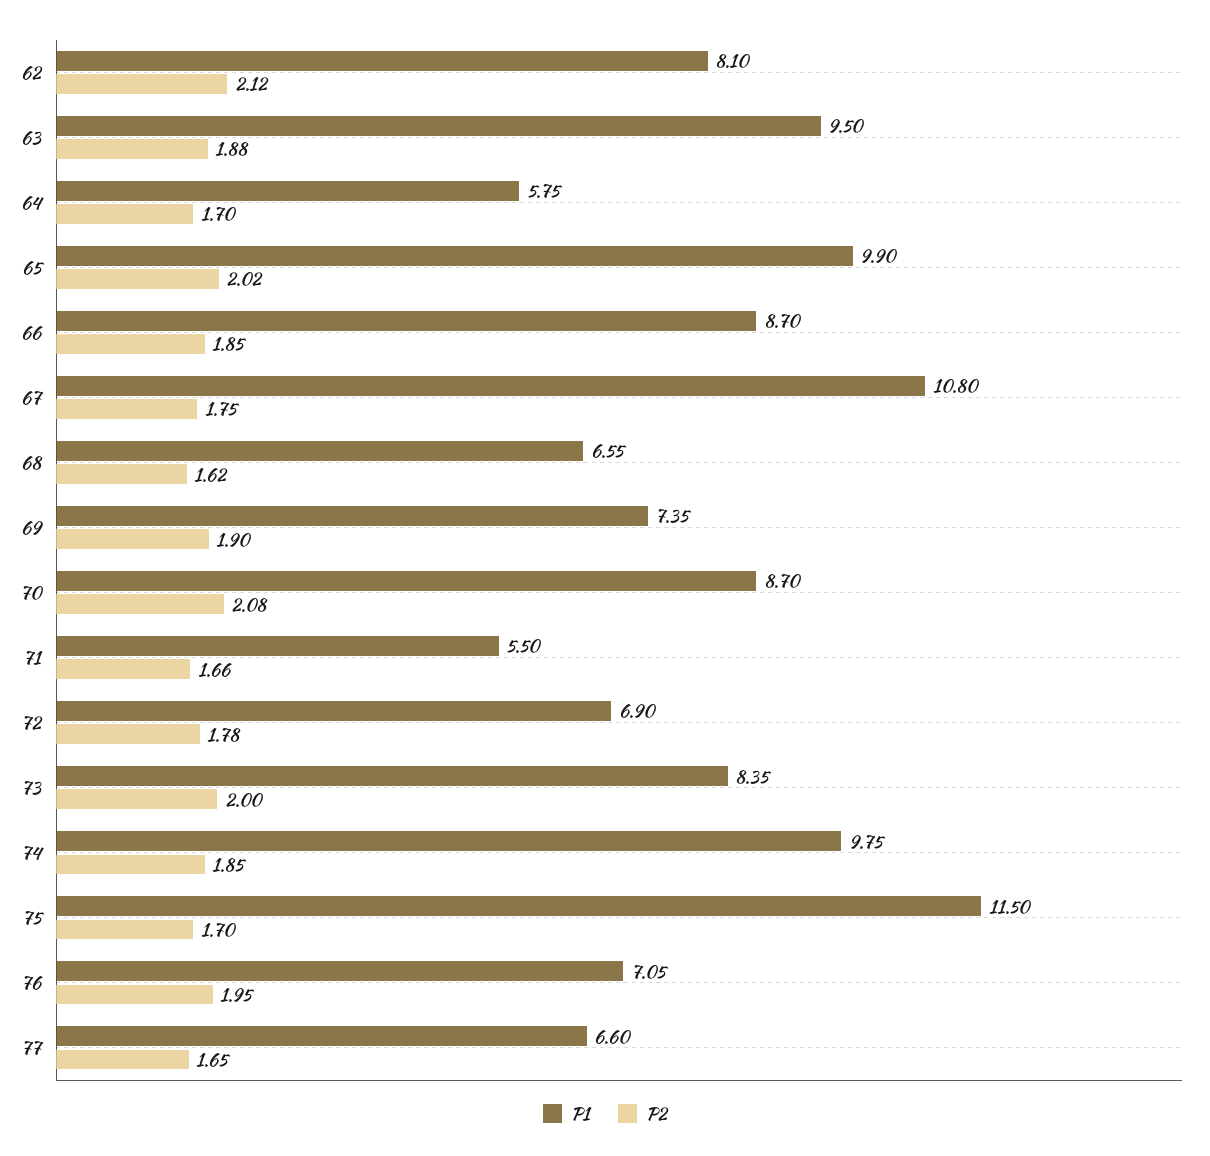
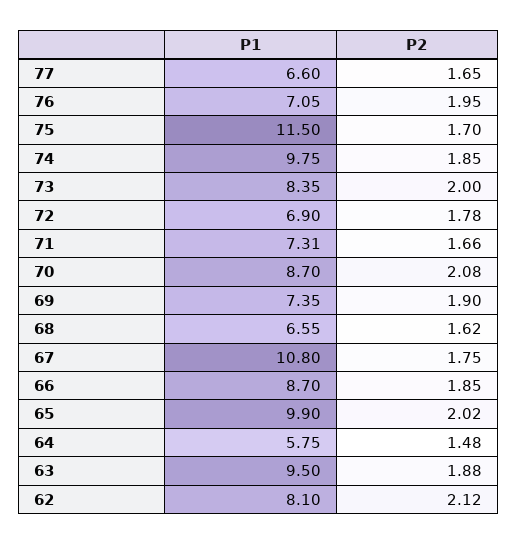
  {
    "P1": {
      "62": 8.1,
      "63": 9.5,
      "64": 5.75,
      "65": 9.9,
      "66": 8.7,
      "67": 10.8,
      "68": 6.55,
      "69": 7.35,
      "70": 8.7,
-     "71": 5.5,
+     "71": 7.31,
      "72": 6.9,
      "73": 8.35,
      "74": 9.75,
      "75": 11.5,
      "76": 7.05,
      "77": 6.6
    },
    "P2": {
      "62": 2.12,
      "63": 1.88,
-     "64": 1.7,
+     "64": 1.48,
      "65": 2.02,
      "66": 1.85,
      "67": 1.75,
      "68": 1.62,
      "69": 1.9,
      "70": 2.08,
      "71": 1.66,
      "72": 1.78,
      "73": 2,
      "74": 1.85,
      "75": 1.7,
      "76": 1.95,
      "77": 1.65
    }
  }

